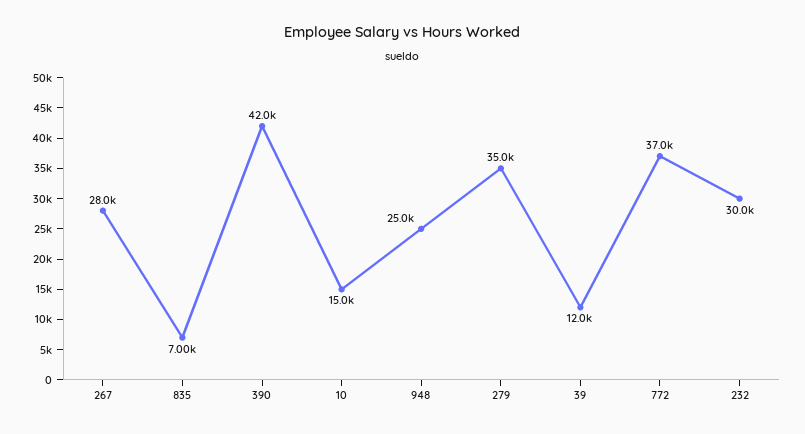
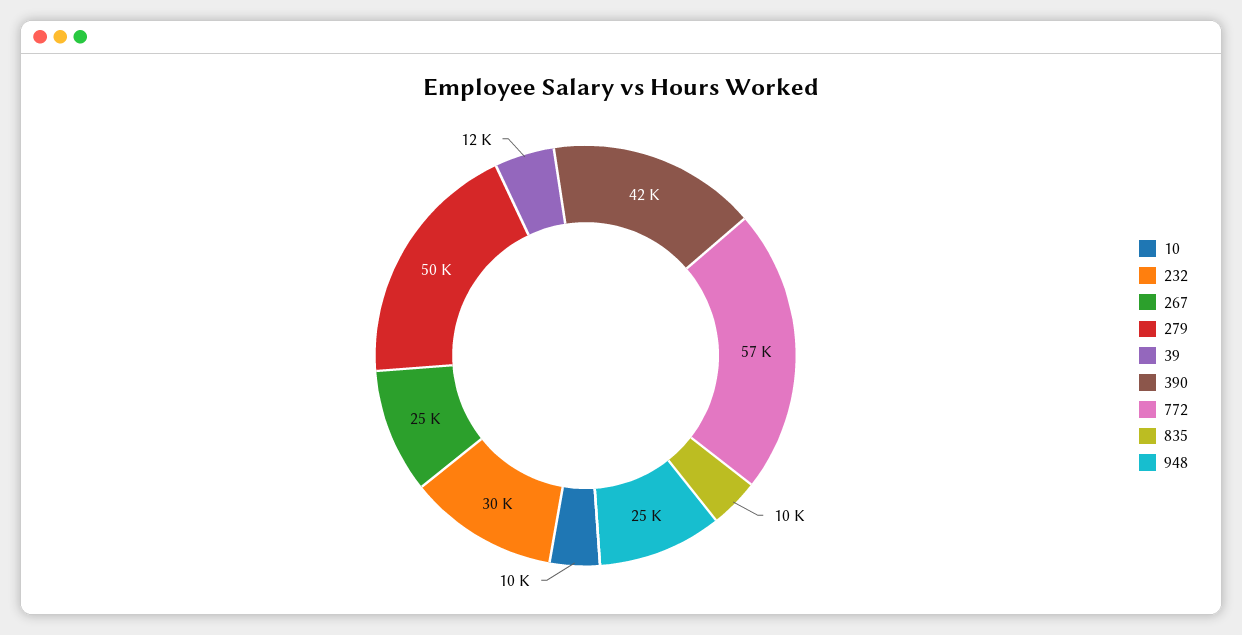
  {
-   "267": 28000,
+   "267": 25000,
-   "835": 7000,
+   "835": 10000,
    "390": 42000,
-   "10": 15000,
+   "10": 10000,
    "948": 25000,
-   "279": 35000,
+   "279": 50000,
    "39": 12000,
-   "772": 37000,
+   "772": 57000,
    "232": 30000
  }

